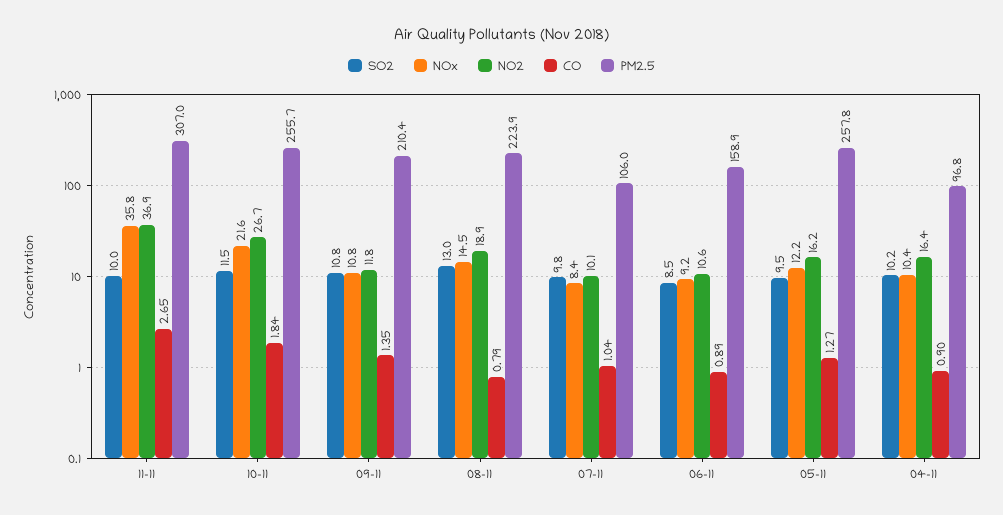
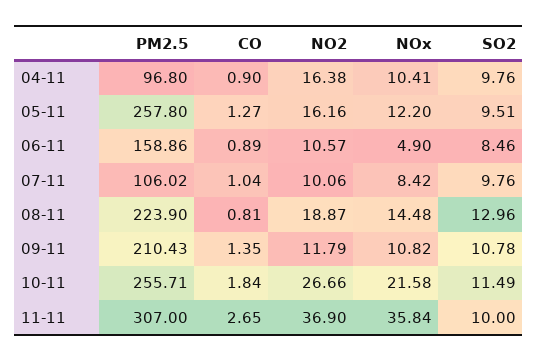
  {
    "SO2": {
      "11-11": 10,
      "10-11": 11.49,
      "09-11": 10.78,
      "08-11": 12.96,
      "07-11": 9.76,
      "06-11": 8.46,
      "05-11": 9.51,
-     "04-11": 10.2
+     "04-11": 9.76
    },
    "NOx": {
      "11-11": 35.84,
      "10-11": 21.58,
      "09-11": 10.82,
      "08-11": 14.48,
      "07-11": 8.42,
-     "06-11": 9.2,
+     "06-11": 4.9,
      "05-11": 12.2,
      "04-11": 10.41
    },
    "NO2": {
      "11-11": 36.9,
      "10-11": 26.66,
      "09-11": 11.79,
      "08-11": 18.87,
      "07-11": 10.06,
      "06-11": 10.57,
      "05-11": 16.16,
      "04-11": 16.38
    },
    "CO": {
      "11-11": 2.65,
      "10-11": 1.84,
      "09-11": 1.35,
-     "08-11": 0.79,
+     "08-11": 0.81,
      "07-11": 1.04,
      "06-11": 0.89,
      "05-11": 1.27,
      "04-11": 0.9
    },
    "PM2.5": {
      "11-11": 307,
      "10-11": 255.71,
      "09-11": 210.43,
      "08-11": 223.9,
      "07-11": 106.02,
      "06-11": 158.86,
      "05-11": 257.8,
      "04-11": 96.8
    }
  }

